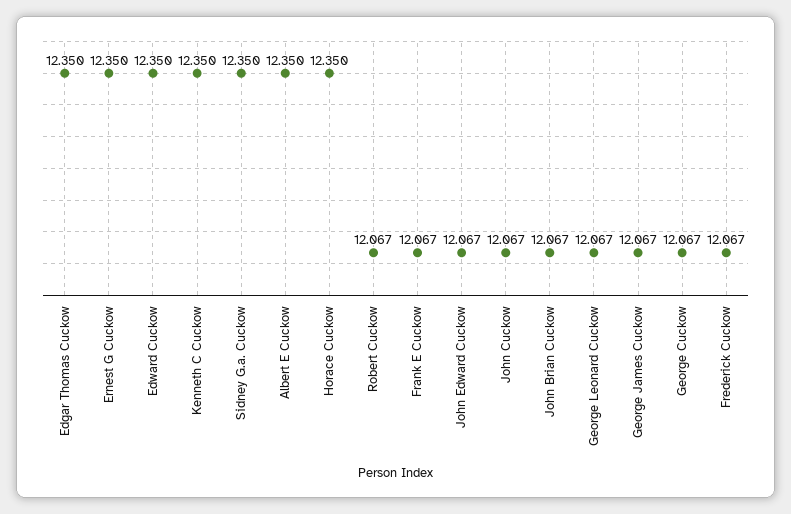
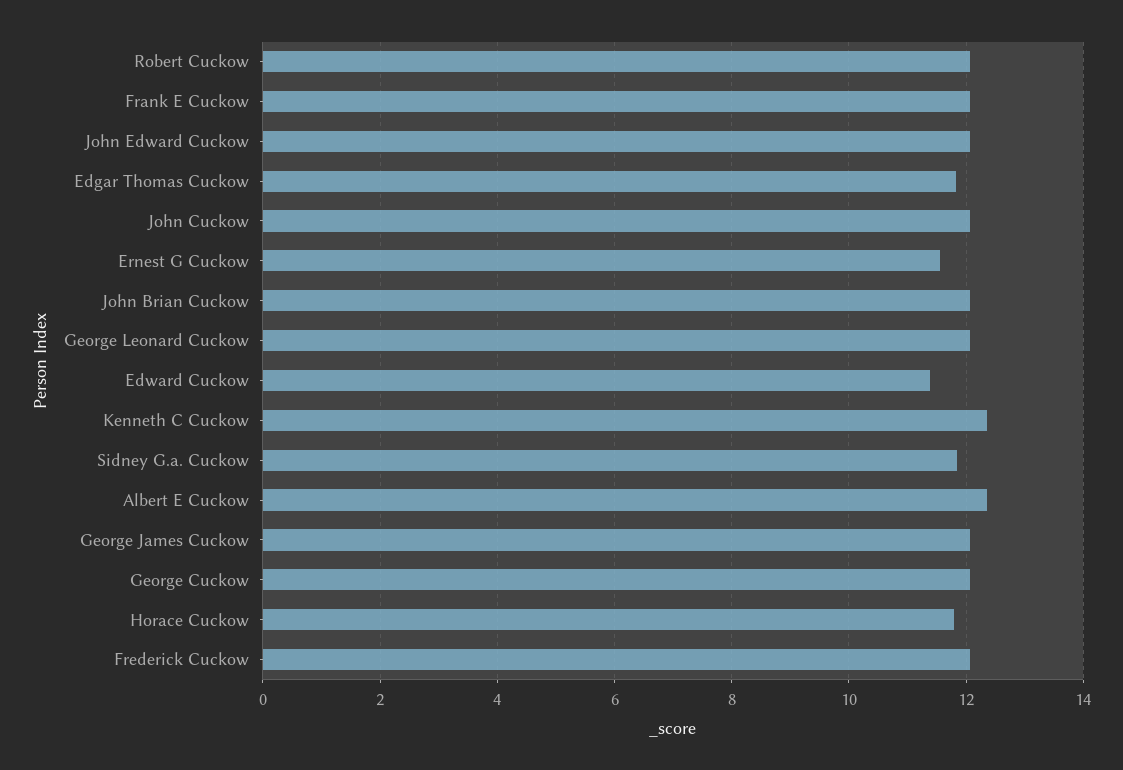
  {
-   "Edgar Thomas Cuckow": 12.35,
+   "Edgar Thomas Cuckow": 11.8,
-   "Ernest G Cuckow": 12.35,
+   "Ernest G Cuckow": 11.6,
-   "Edward Cuckow": 12.35,
+   "Edward Cuckow": 11.4,
    "Kenneth C Cuckow": 12.35,
-   "Sidney G.a. Cuckow": 12.35,
+   "Sidney G.a. Cuckow": 11.8,
    "Albert E Cuckow": 12.35,
-   "Horace Cuckow": 12.35,
+   "Horace Cuckow": 11.8,
    "Robert Cuckow": 12.067,
    "Frank E Cuckow": 12.067,
    "John Edward Cuckow": 12.067,
    "John Cuckow": 12.067,
    "John Brian Cuckow": 12.067,
    "George Leonard Cuckow": 12.067,
    "George James Cuckow": 12.067,
    "George Cuckow": 12.067,
    "Frederick Cuckow": 12.067
  }

